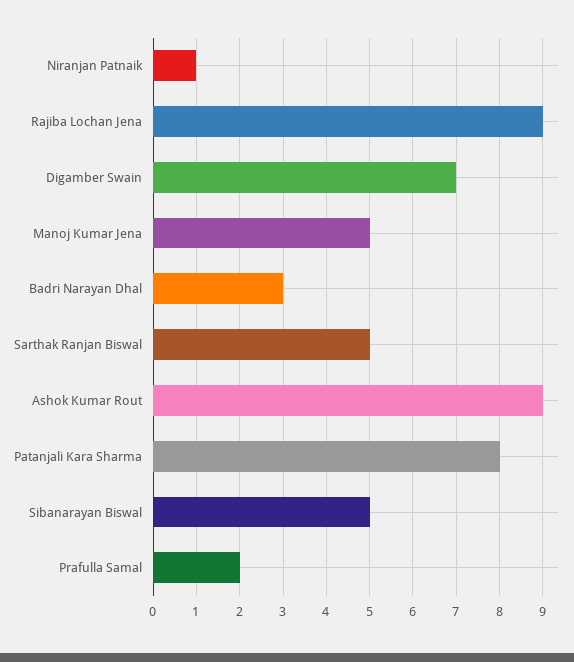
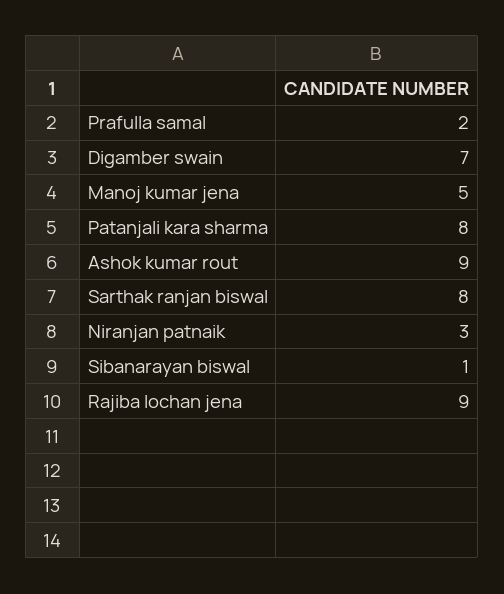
  {
-   "Niranjan Patnaik": 1,
+   "Niranjan Patnaik": 3,
    "Rajiba Lochan Jena": 9,
    "Digamber Swain": 7,
    "Manoj Kumar Jena": 5,
-   "Badri Narayan Dhal": 3,
-   "Sarthak Ranjan Biswal": 5,
+   "Sarthak Ranjan Biswal": 8,
    "Ashok Kumar Rout": 9,
    "Patanjali Kara Sharma": 8,
-   "Sibanarayan Biswal": 5,
+   "Sibanarayan Biswal": 1,
    "Prafulla Samal": 2
  }

